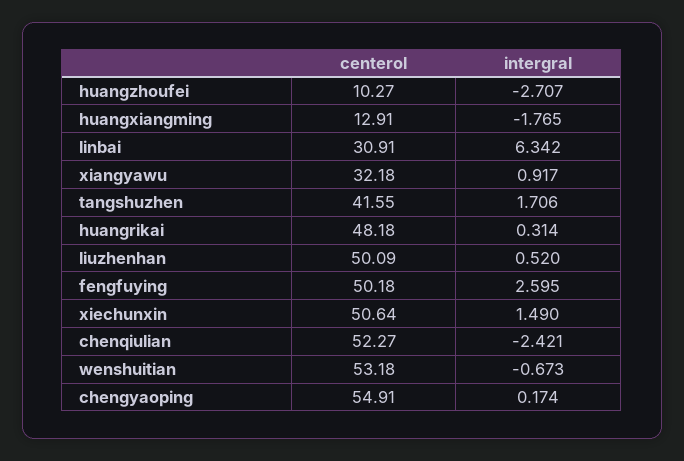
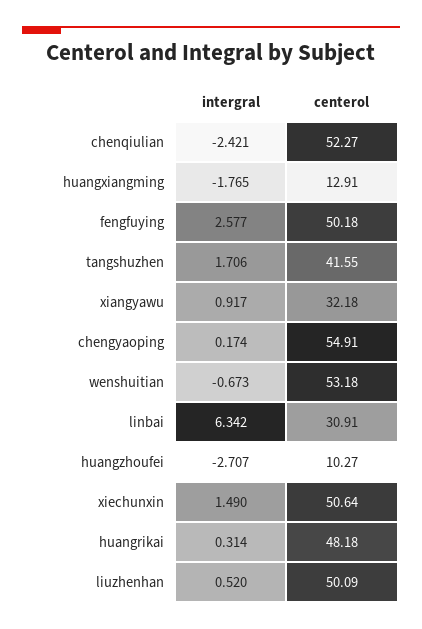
  {
    "centerol": {
      "huangzhoufei": 10.27,
      "huangxiangming": 12.91,
      "linbai": 30.91,
      "xiangyawu": 32.18,
      "tangshuzhen": 41.55,
      "huangrikai": 48.18,
      "liuzhenhan": 50.09,
      "fengfuying": 50.18,
      "xiechunxin": 50.64,
      "chenqiulian": 52.27,
      "wenshuitian": 53.18,
      "chengyaoping": 54.91
    },
    "intergral": {
      "huangzhoufei": -2.707,
      "huangxiangming": -1.765,
      "linbai": 6.342,
      "xiangyawu": 0.917,
      "tangshuzhen": 1.706,
      "huangrikai": 0.314,
      "liuzhenhan": 0.52,
-     "fengfuying": 2.595,
+     "fengfuying": 2.577,
      "xiechunxin": 1.49,
      "chenqiulian": -2.421,
      "wenshuitian": -0.673,
      "chengyaoping": 0.174
    }
  }

